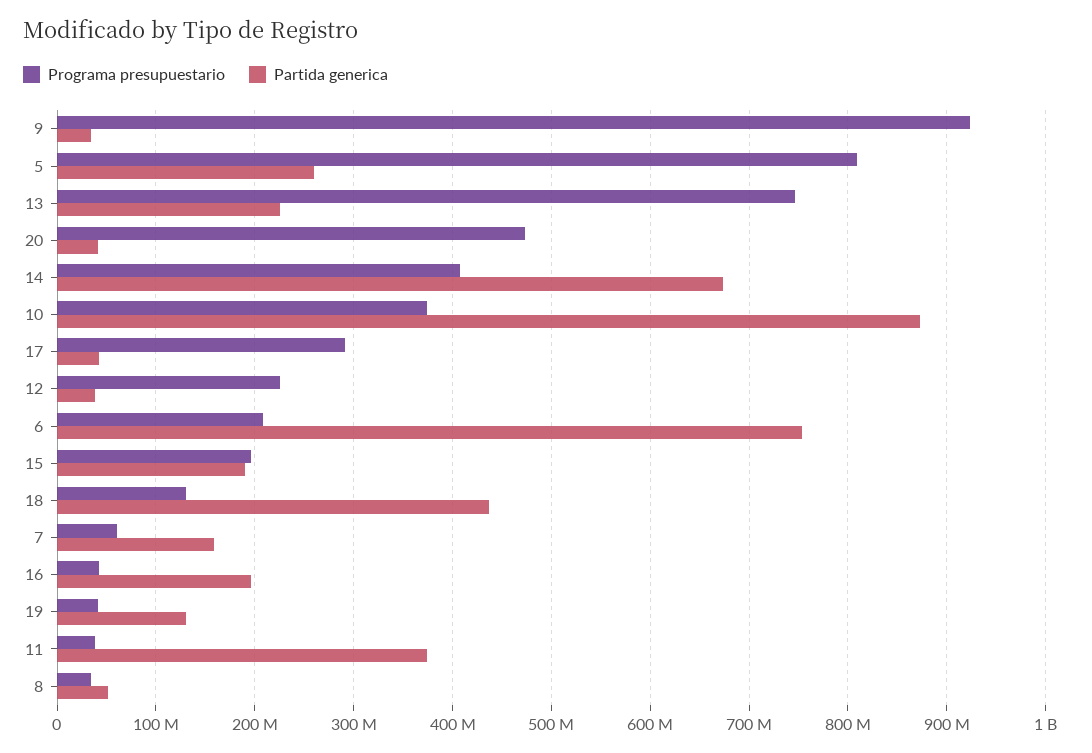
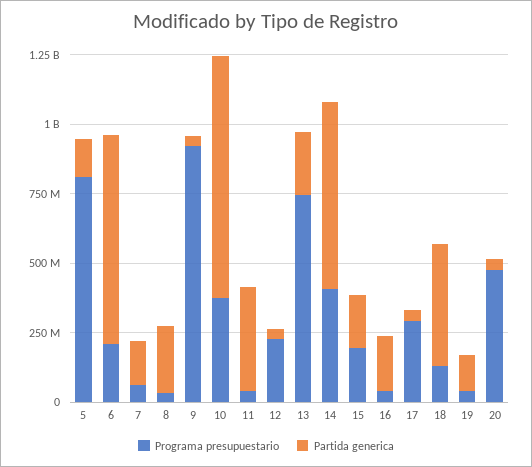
  {
    "Programa presupuestario": {
      "9": 920000000,
      "5": 810000000,
      "13": 750000000,
      "20": 470000000,
      "14": 410000000,
      "10": 370000000,
      "17": 290000000,
      "12": 230000000,
      "6": 210000000,
      "15": 200000000,
      "18": 130000000,
      "7": 60000000,
      "16": 40000000,
      "19": 40000000,
      "11": 40000000,
      "8": 30000000
    },
    "Partida generica": {
      "9": 30000000,
-     "5": 260000000,
+     "5": 150000000,
      "13": 230000000,
      "20": 40000000,
      "14": 670000000,
      "10": 870000000,
      "17": 40000000,
      "12": 40000000,
      "6": 750000000,
      "15": 190000000,
      "18": 440000000,
      "7": 160000000,
      "16": 200000000,
      "19": 130000000,
      "11": 370000000,
-     "8": 50000000
+     "8": 250000000
    }
  }

